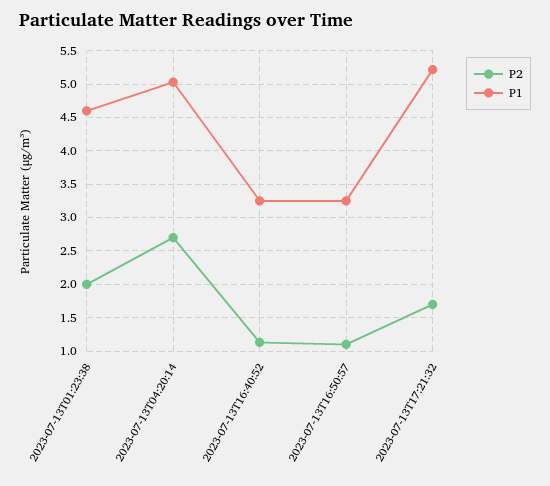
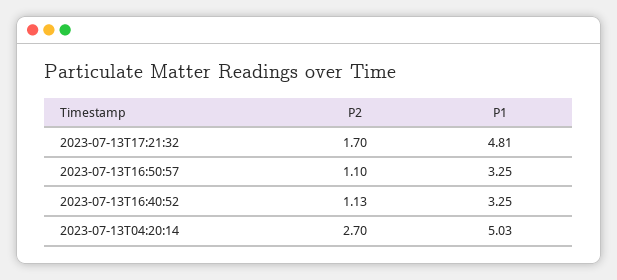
  {
    "P2": {
-     "2023-07-13T01:23:38": 2,
      "2023-07-13T04:20:14": 2.7,
      "2023-07-13T16:40:52": 1.13,
      "2023-07-13T16:50:57": 1.1,
      "2023-07-13T17:21:32": 1.7
    },
    "P1": {
-     "2023-07-13T01:23:38": 4.6,
      "2023-07-13T04:20:14": 5.03,
      "2023-07-13T16:40:52": 3.25,
      "2023-07-13T16:50:57": 3.25,
-     "2023-07-13T17:21:32": 5.2
+     "2023-07-13T17:21:32": 4.81
    }
  }

